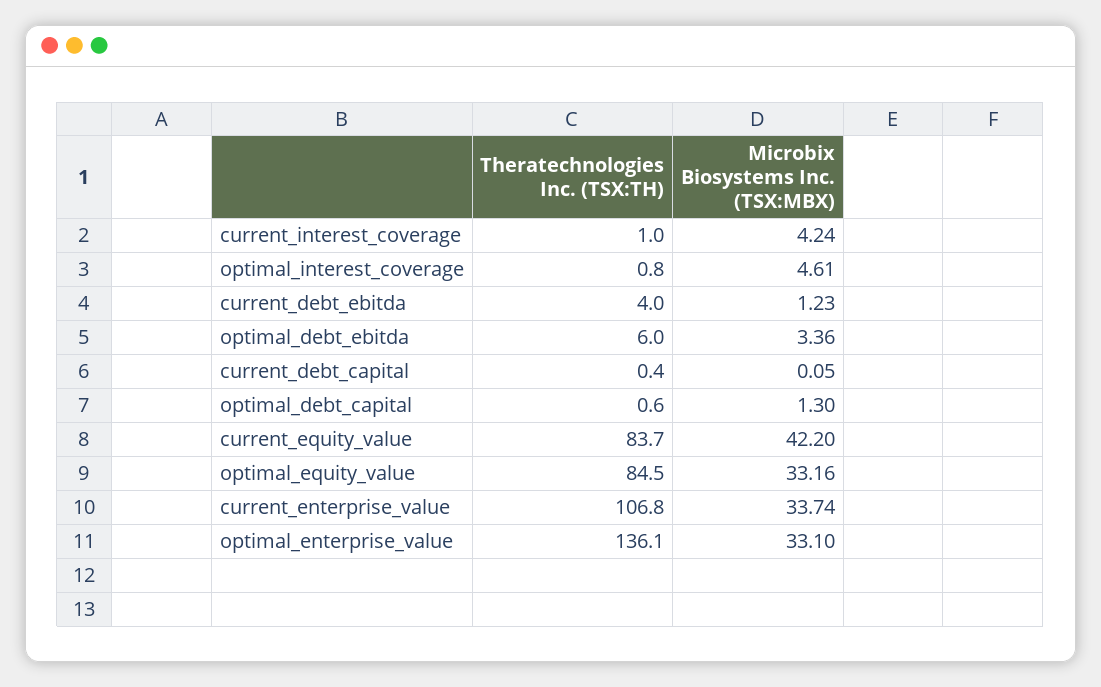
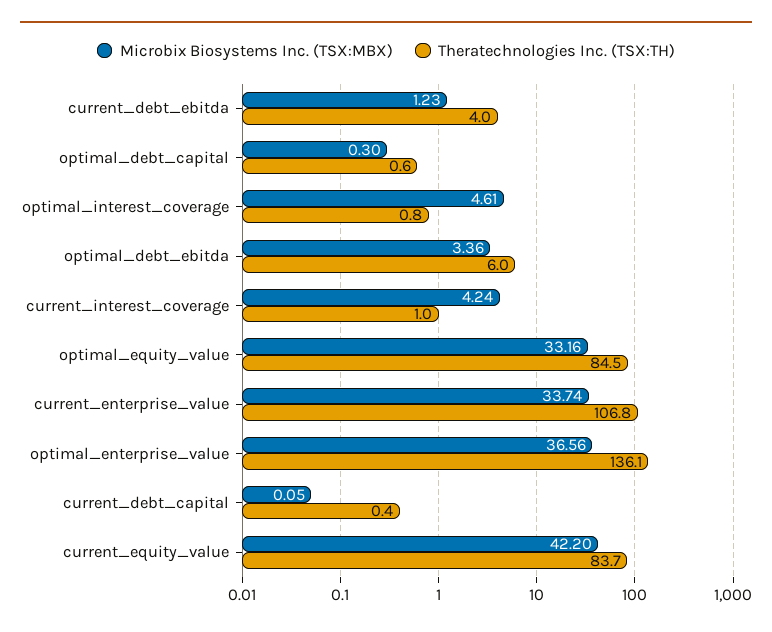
  {
    "Theratechnologies Inc. (TSX:TH)": {
      "current_interest_coverage": 1,
      "optimal_interest_coverage": 0.8,
      "current_debt_ebitda": 4,
      "optimal_debt_ebitda": 6,
      "current_debt_capital": 0.4,
      "optimal_debt_capital": 0.6,
      "current_equity_value": 83.7,
      "optimal_equity_value": 84.5,
      "current_enterprise_value": 106.8,
      "optimal_enterprise_value": 136.1
    },
    "Microbix Biosystems Inc. (TSX:MBX)": {
      "current_interest_coverage": 4.24,
      "optimal_interest_coverage": 4.61,
      "current_debt_ebitda": 1.23,
      "optimal_debt_ebitda": 3.36,
      "current_debt_capital": 0.05,
-     "optimal_debt_capital": 1.3,
+     "optimal_debt_capital": 0.3,
      "current_equity_value": 42.2,
      "optimal_equity_value": 33.16,
      "current_enterprise_value": 33.74,
-     "optimal_enterprise_value": 33.1
+     "optimal_enterprise_value": 36.56
    }
  }

